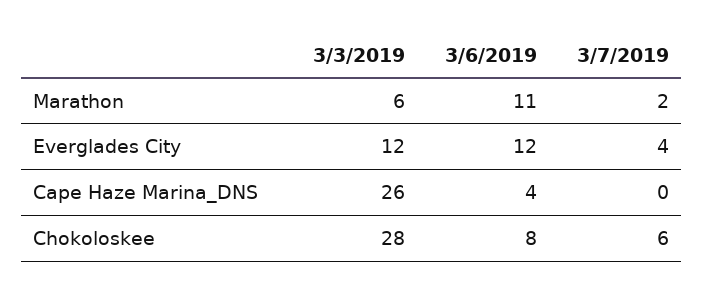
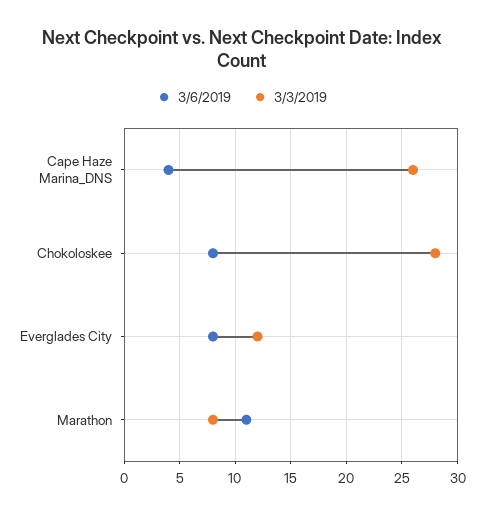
  {
    "3/3/2019": {
-     "Marathon": 6,
+     "Marathon": 8,
      "Everglades City": 12,
      "Cape Haze Marina_DNS": 26,
      "Chokoloskee": 28
    },
    "3/6/2019": {
      "Marathon": 11,
-     "Everglades City": 12,
+     "Everglades City": 8,
      "Cape Haze Marina_DNS": 4,
      "Chokoloskee": 8
-   },
+   }
-   "3/7/2019": {
-     "Marathon": 2,
-     "Everglades City": 4,
-     "Cape Haze Marina_DNS": 0,
-     "Chokoloskee": 6
-   }
  }

